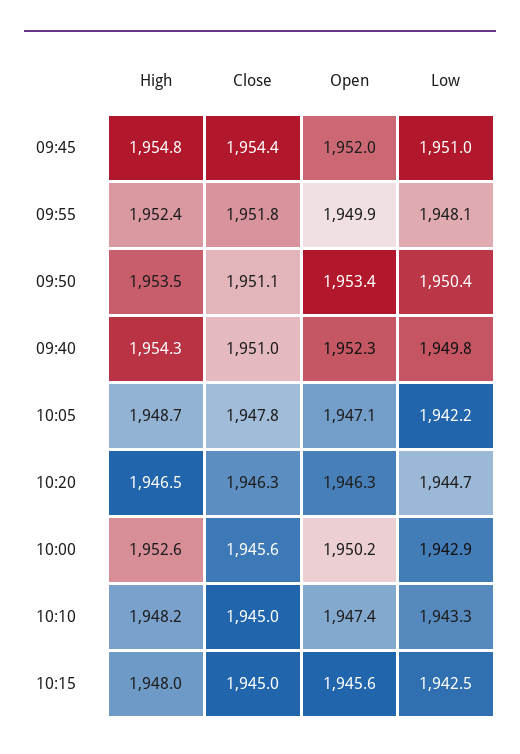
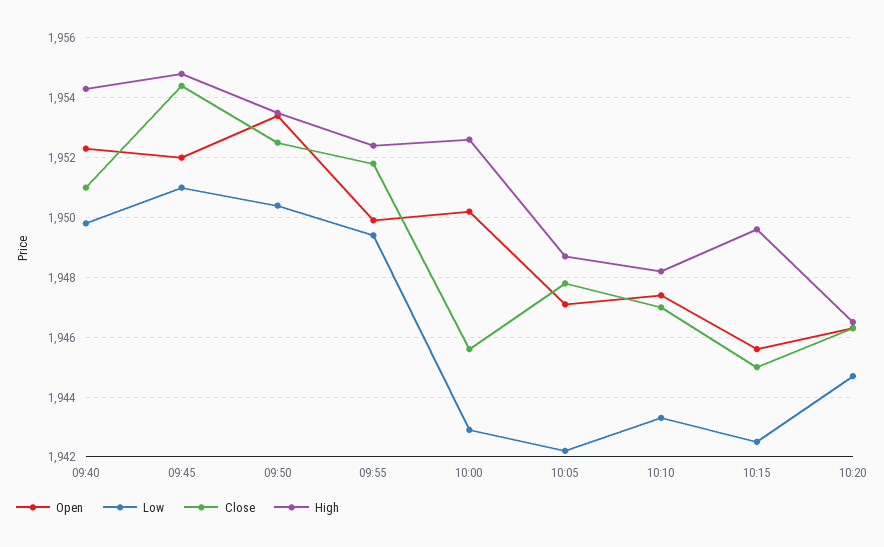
  {
    "High": {
      "09:45": 1954.8,
      "09:55": 1952.4,
      "09:50": 1953.5,
      "09:40": 1954.3,
      "10:05": 1948.7,
      "10:20": 1946.5,
      "10:00": 1952.6,
      "10:10": 1948.2,
-     "10:15": 1948
+     "10:15": 1949.5
    },
    "Close": {
      "09:45": 1954.4,
      "09:55": 1951.8,
-     "09:50": 1951.1,
+     "09:50": 1952.5,
      "09:40": 1951,
      "10:05": 1947.8,
      "10:20": 1946.3,
      "10:00": 1945.6,
-     "10:10": 1945,
+     "10:10": 1947,
      "10:15": 1945
    },
    "Open": {
      "09:45": 1952,
      "09:55": 1949.9,
      "09:50": 1953.4,
      "09:40": 1952.3,
      "10:05": 1947.1,
      "10:20": 1946.3,
      "10:00": 1950.2,
      "10:10": 1947.4,
      "10:15": 1945.6
    },
    "Low": {
      "09:45": 1951,
-     "09:55": 1948.1,
+     "09:55": 1949.5,
      "09:50": 1950.4,
      "09:40": 1949.8,
      "10:05": 1942.2,
      "10:20": 1944.7,
      "10:00": 1942.9,
      "10:10": 1943.3,
      "10:15": 1942.5
    }
  }

